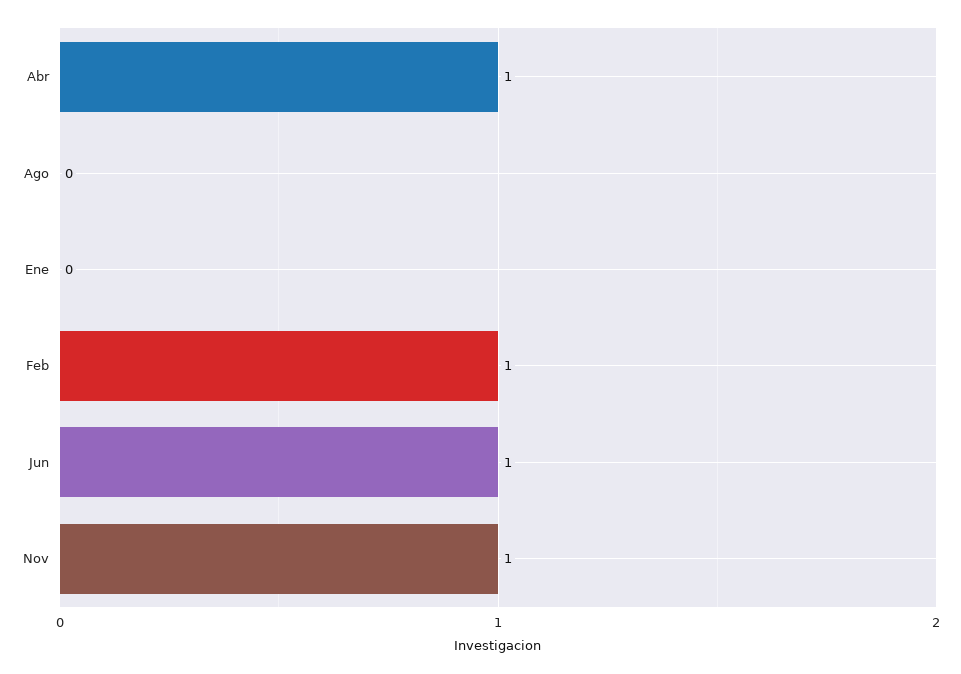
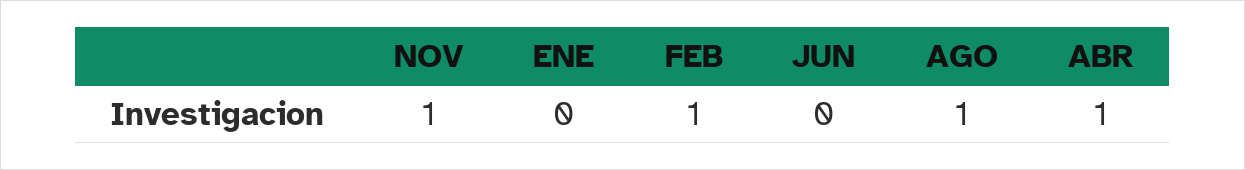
  {
    "Abr": 1,
-   "Ago": 0,
+   "Ago": 1,
    "Ene": 0,
    "Feb": 1,
-   "Jun": 1,
+   "Jun": 0,
    "Nov": 1
  }

